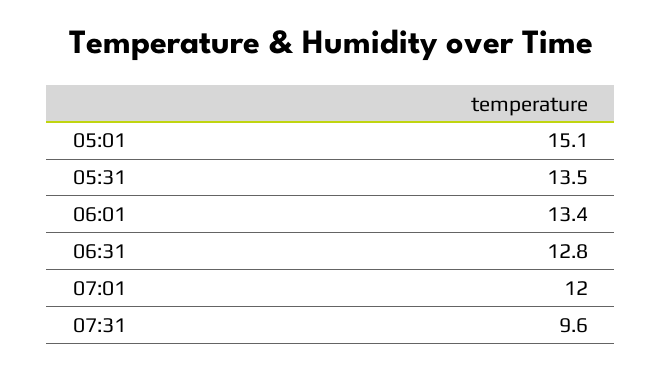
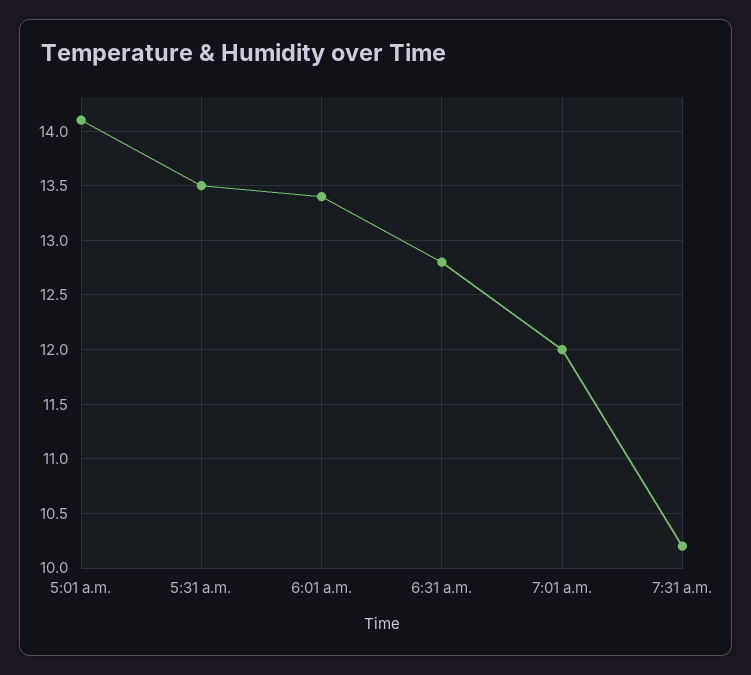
  {
-   "05:01": 15.1,
+   "05:01": 14.1,
    "05:31": 13.5,
    "06:01": 13.4,
    "06:31": 12.8,
    "07:01": 12,
-   "07:31": 9.6
+   "07:31": 10.2
  }

